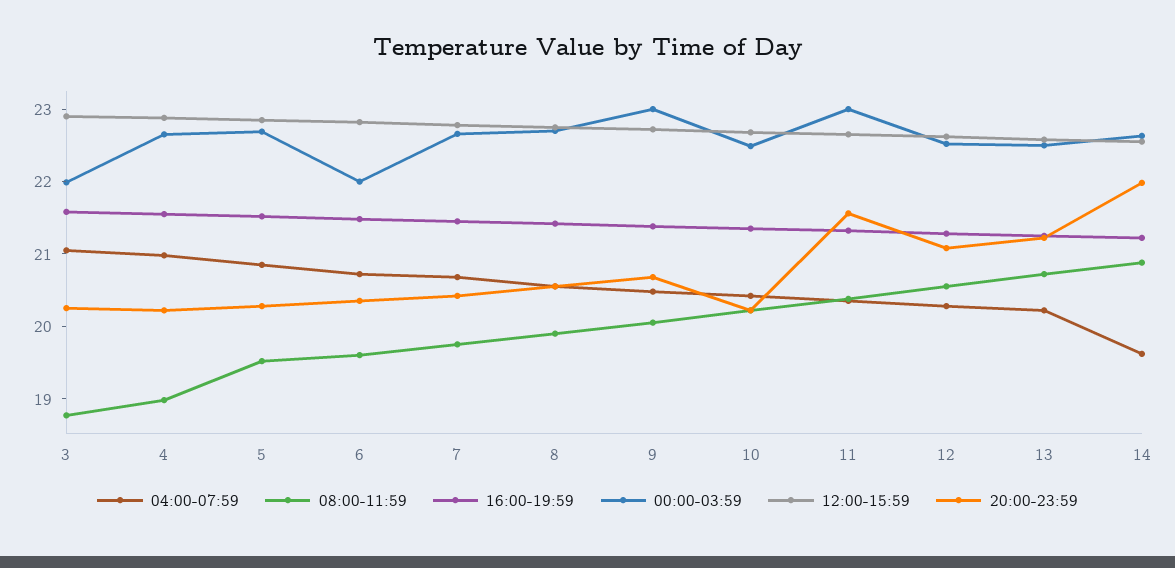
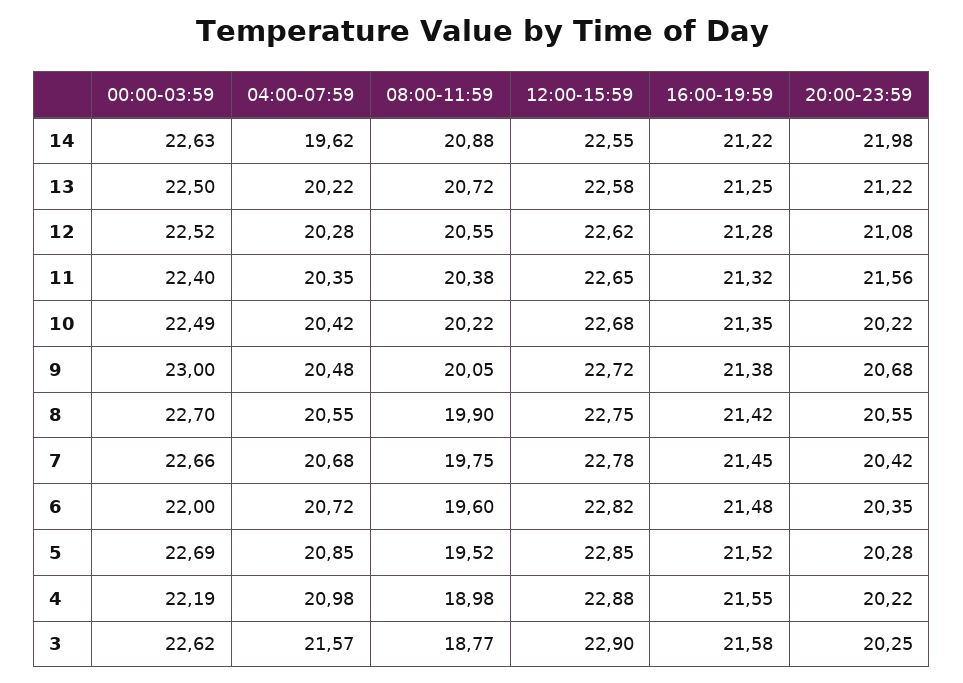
  {
    "04:00-07:59": {
-     "3": 21,
+     "3": 21.57,
      "4": 20.98,
      "5": 20.85,
      "6": 20.72,
      "7": 20.68,
      "8": 20.55,
      "9": 20.48,
      "10": 20.42,
      "11": 20.35,
      "12": 20.28,
      "13": 20.22,
      "14": 19.62
    },
    "08:00-11:59": {
      "3": 18.77,
      "4": 18.98,
      "5": 19.52,
      "6": 19.6,
      "7": 19.75,
      "8": 19.9,
      "9": 20.05,
      "10": 20.22,
      "11": 20.38,
      "12": 20.55,
      "13": 20.72,
      "14": 20.88
    },
    "16:00-19:59": {
      "3": 21.58,
      "4": 21.55,
      "5": 21.52,
      "6": 21.48,
      "7": 21.45,
      "8": 21.42,
      "9": 21.38,
      "10": 21.35,
      "11": 21.32,
      "12": 21.28,
      "13": 21.25,
      "14": 21.22
    },
    "00:00-03:59": {
-     "3": 22,
+     "3": 22.62,
-     "4": 22.6,
+     "4": 22.19,
      "5": 22.69,
      "6": 22,
      "7": 22.66,
      "8": 22.7,
      "9": 23,
      "10": 22.49,
-     "11": 23,
+     "11": 22.4,
      "12": 22.52,
      "13": 22.5,
      "14": 22.63
    },
    "12:00-15:59": {
      "3": 22.9,
      "4": 22.88,
      "5": 22.85,
      "6": 22.82,
      "7": 22.78,
      "8": 22.75,
      "9": 22.72,
      "10": 22.68,
      "11": 22.65,
      "12": 22.62,
      "13": 22.58,
      "14": 22.55
    },
    "20:00-23:59": {
      "3": 20.25,
      "4": 20.22,
      "5": 20.28,
      "6": 20.35,
      "7": 20.42,
      "8": 20.55,
      "9": 20.68,
      "10": 20.22,
      "11": 21.56,
      "12": 21.08,
      "13": 21.22,
      "14": 21.98
    }
  }

